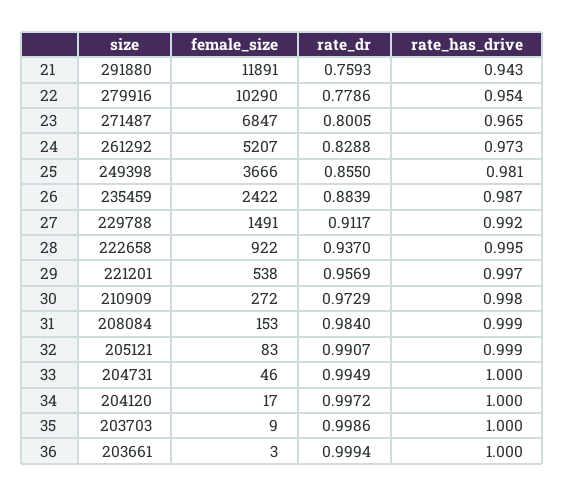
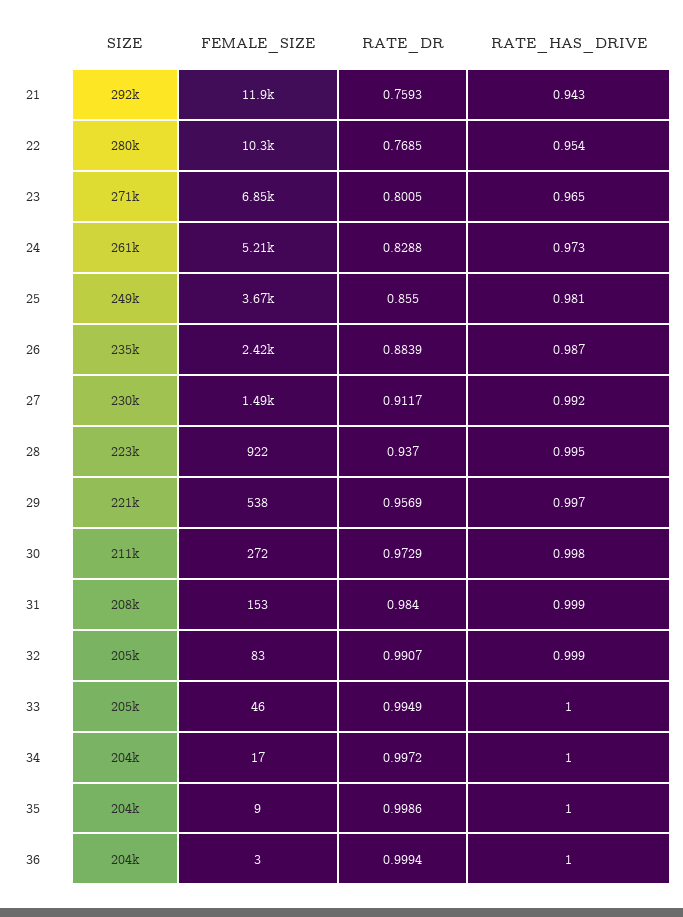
  {
    "size": {
      "21": 291880,
      "22": 279916,
      "23": 271487,
      "24": 261292,
      "25": 249398,
      "26": 235459,
      "27": 229788,
      "28": 222658,
      "29": 221201,
      "30": 210909,
      "31": 208084,
      "32": 205121,
      "33": 204731,
      "34": 204120,
      "35": 203703,
      "36": 203661
    },
    "female_size": {
      "21": 11891,
      "22": 10290,
      "23": 6847,
      "24": 5207,
      "25": 3666,
      "26": 2422,
      "27": 1491,
      "28": 922,
      "29": 538,
      "30": 272,
      "31": 153,
      "32": 83,
      "33": 46,
      "34": 17,
      "35": 9,
      "36": 3
    },
    "rate_dr": {
      "21": 0.7593,
-     "22": 0.7786,
+     "22": 0.7685,
      "23": 0.8005,
      "24": 0.8288,
      "25": 0.855,
      "26": 0.8839,
      "27": 0.9117,
      "28": 0.937,
      "29": 0.9569,
      "30": 0.9729,
      "31": 0.984,
      "32": 0.9907,
      "33": 0.9949,
      "34": 0.9972,
      "35": 0.9986,
      "36": 0.9994
    },
    "rate_has_drive": {
      "21": 0.943,
      "22": 0.954,
      "23": 0.965,
      "24": 0.973,
      "25": 0.981,
      "26": 0.987,
      "27": 0.992,
      "28": 0.995,
      "29": 0.997,
      "30": 0.998,
      "31": 0.999,
      "32": 0.999,
      "33": 1,
      "34": 1,
      "35": 1,
      "36": 1
    }
  }

